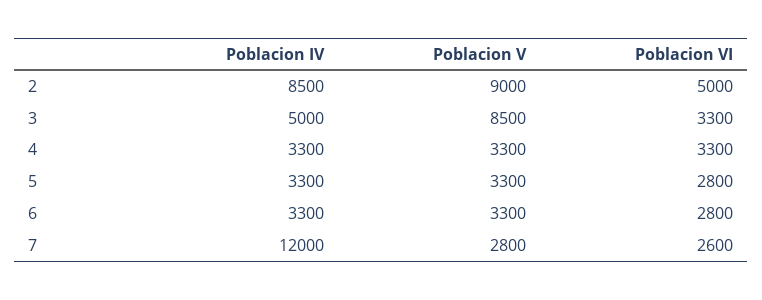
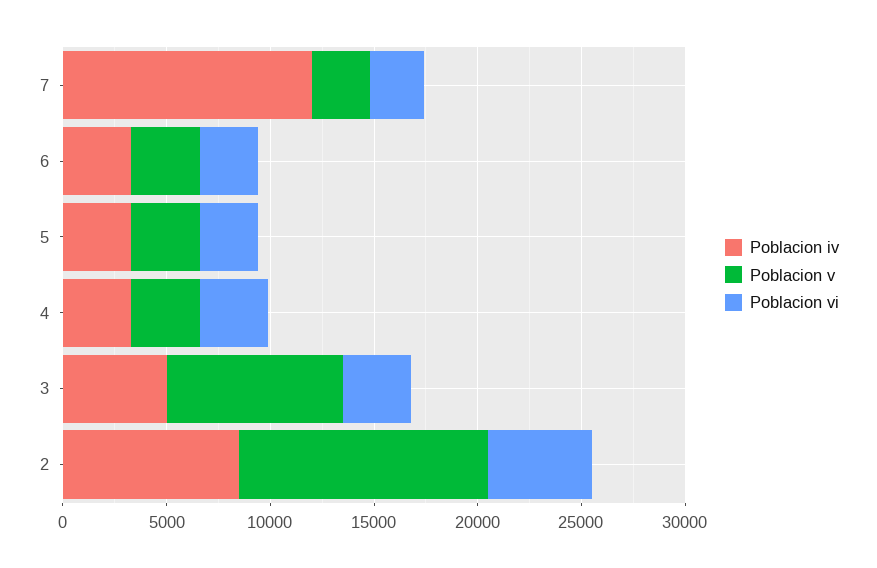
  {
    "Poblacion IV": {
      "2": 8500,
      "3": 5000,
      "4": 3300,
      "5": 3300,
      "6": 3300,
      "7": 12000
    },
    "Poblacion V": {
-     "2": 9000,
+     "2": 12000,
      "3": 8500,
      "4": 3300,
      "5": 3300,
      "6": 3300,
      "7": 2800
    },
    "Poblacion VI": {
      "2": 5000,
      "3": 3300,
      "4": 3300,
      "5": 2800,
      "6": 2800,
      "7": 2600
    }
  }

